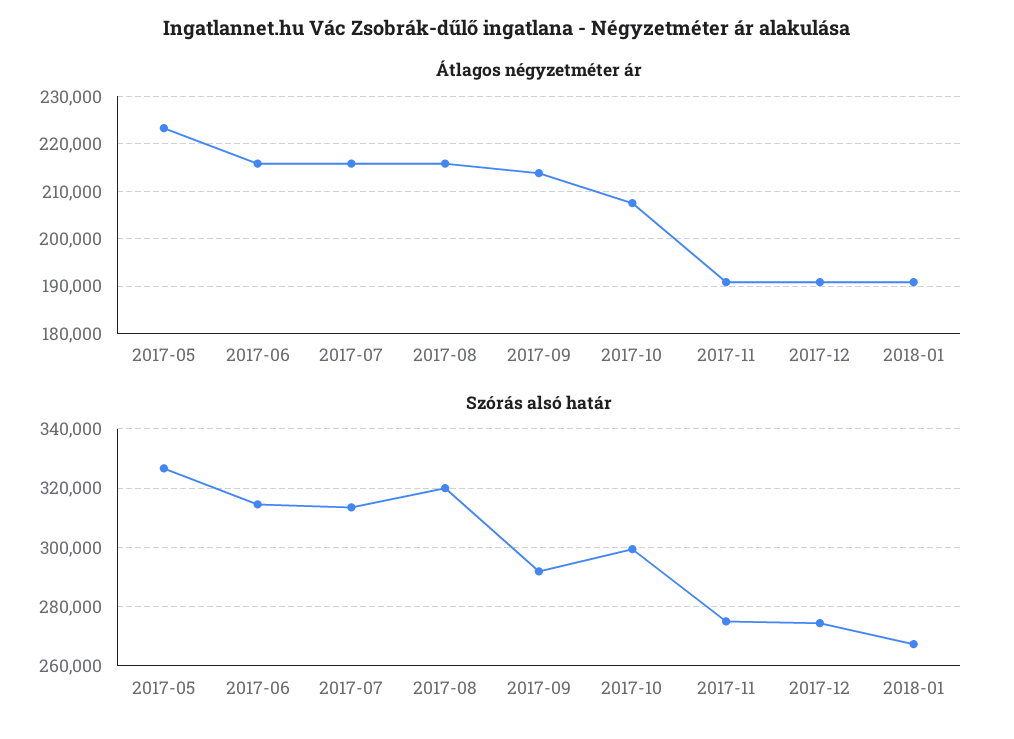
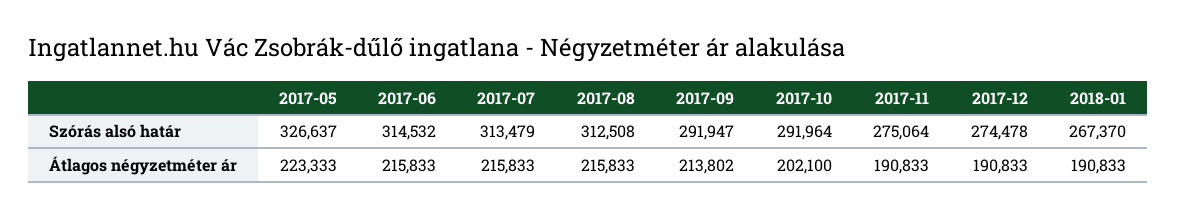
  {
    "Átlagos négyzetméter ár": {
      "2017-05": 223333,
      "2017-06": 215833,
      "2017-07": 215833,
      "2017-08": 215833,
      "2017-09": 213802,
-     "2017-10": 208000,
+     "2017-10": 202100,
      "2017-11": 190833,
      "2017-12": 190833,
      "2018-01": 190833
    },
    "Szórás alsó határ": {
      "2017-05": 326637,
      "2017-06": 314532,
      "2017-07": 313479,
-     "2017-08": 320000,
+     "2017-08": 312508,
      "2017-09": 291947,
-     "2017-10": 300000,
+     "2017-10": 291964,
      "2017-11": 275064,
      "2017-12": 274478,
      "2018-01": 267370
    }
  }

